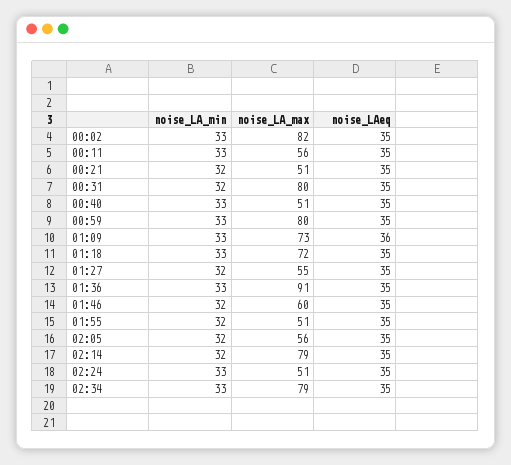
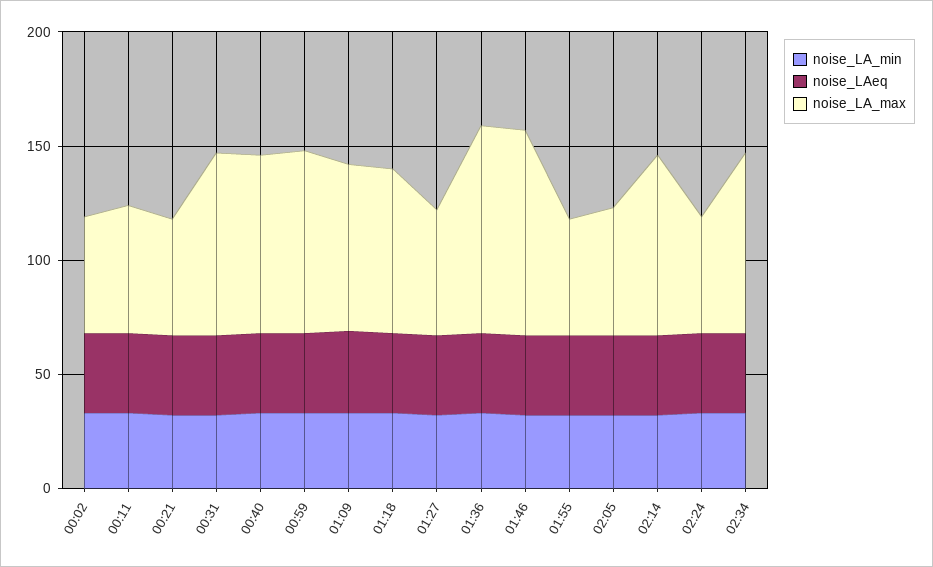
  {
    "noise_LA_min": {
      "00:02": 33,
      "00:11": 33,
      "00:21": 32,
      "00:31": 32,
      "00:40": 33,
      "00:59": 33,
      "01:09": 33,
      "01:18": 33,
      "01:27": 32,
      "01:36": 33,
      "01:46": 32,
      "01:55": 32,
      "02:05": 32,
      "02:14": 32,
      "02:24": 33,
      "02:34": 33
    },
    "noise_LA_max": {
-     "00:02": 82,
+     "00:02": 50,
      "00:11": 56,
      "00:21": 51,
      "00:31": 80,
-     "00:40": 51,
+     "00:40": 80,
      "00:59": 80,
      "01:09": 73,
      "01:18": 72,
      "01:27": 55,
      "01:36": 91,
-     "01:46": 60,
+     "01:46": 90,
      "01:55": 51,
      "02:05": 56,
      "02:14": 79,
      "02:24": 51,
      "02:34": 79
    },
    "noise_LAeq": {
      "00:02": 35,
      "00:11": 35,
      "00:21": 35,
      "00:31": 35,
      "00:40": 35,
      "00:59": 35,
      "01:09": 36,
      "01:18": 35,
      "01:27": 35,
      "01:36": 35,
      "01:46": 35,
      "01:55": 35,
      "02:05": 35,
      "02:14": 35,
      "02:24": 35,
      "02:34": 35
    }
  }

